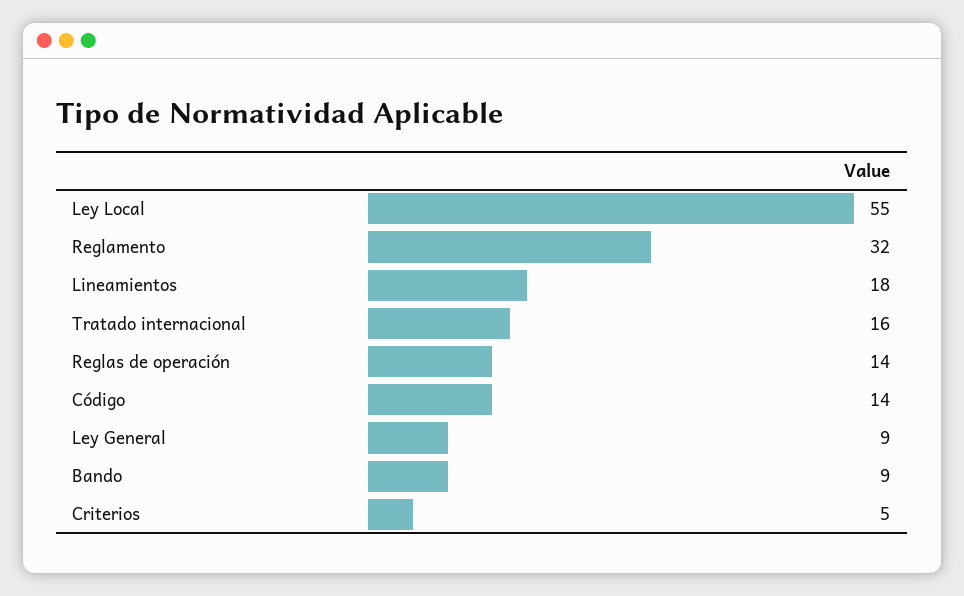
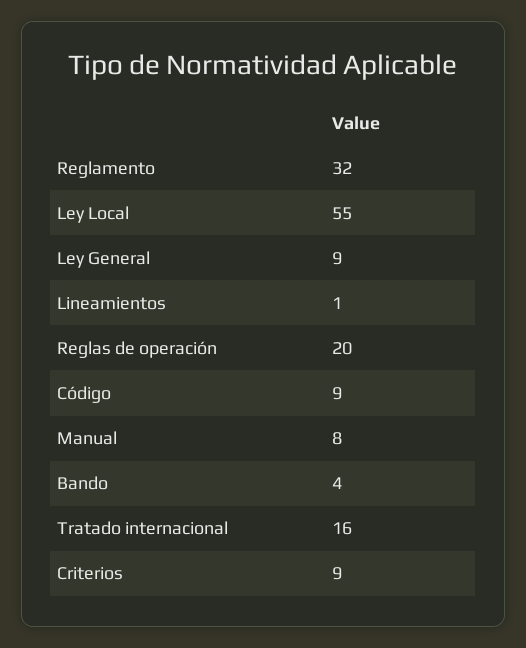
  {
    "Ley Local": 55,
    "Reglamento": 32,
-   "Lineamientos": 18,
+   "Lineamientos": 1,
    "Tratado internacional": 16,
-   "Reglas de operación": 14,
+   "Reglas de operación": 20,
-   "Código": 14,
+   "Código": 9,
    "Ley General": 9,
-   "Bando": 9,
+   "Bando": 4,
-   "Criterios": 5
+   "Criterios": 9,
+   "Manual": 8
  }

